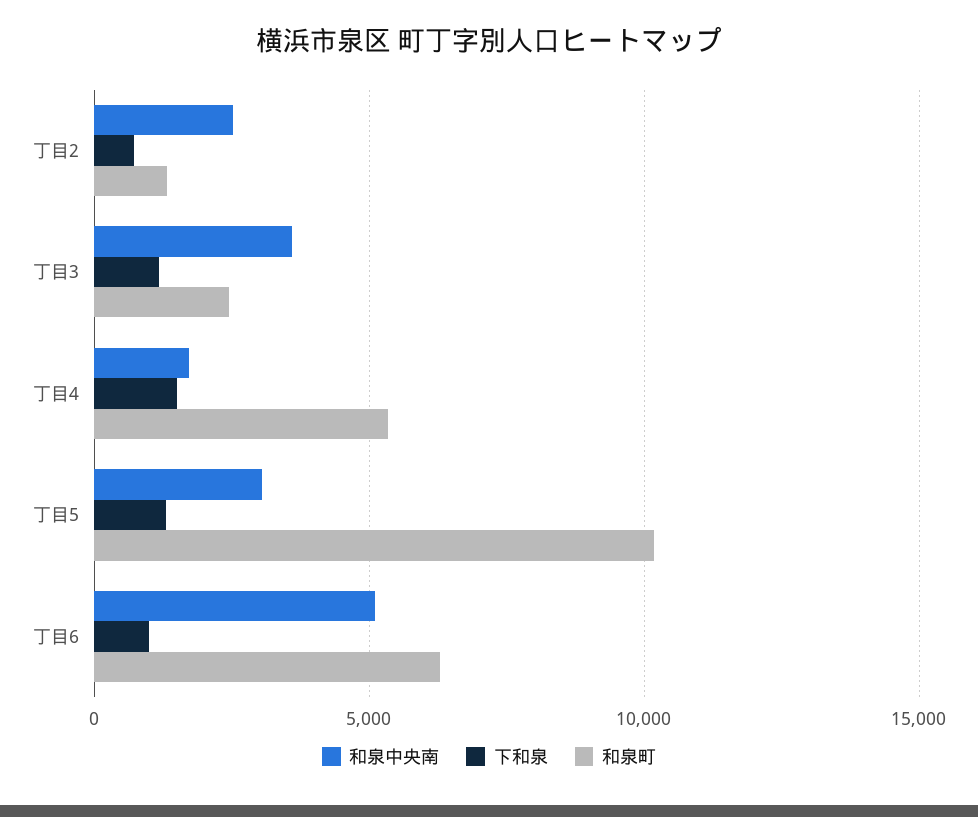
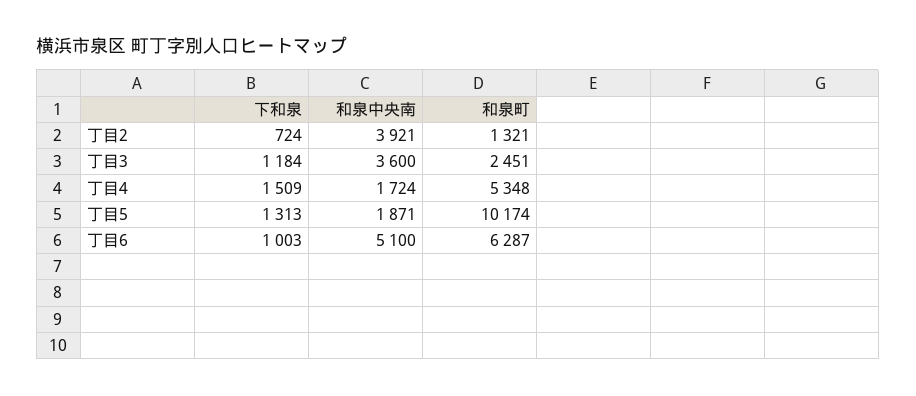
  {
    "和泉中央南": {
-     "丁目2": 2500,
+     "丁目2": 3921,
      "丁目3": 3600,
      "丁目4": 1724,
-     "丁目5": 3000,
+     "丁目5": 1871,
      "丁目6": 5100
    },
    "下和泉": {
      "丁目2": 724,
      "丁目3": 1184,
      "丁目4": 1509,
      "丁目5": 1313,
      "丁目6": 1003
    },
    "和泉町": {
      "丁目2": 1321,
      "丁目3": 2451,
      "丁目4": 5348,
      "丁目5": 10174,
      "丁目6": 6287
    }
  }

